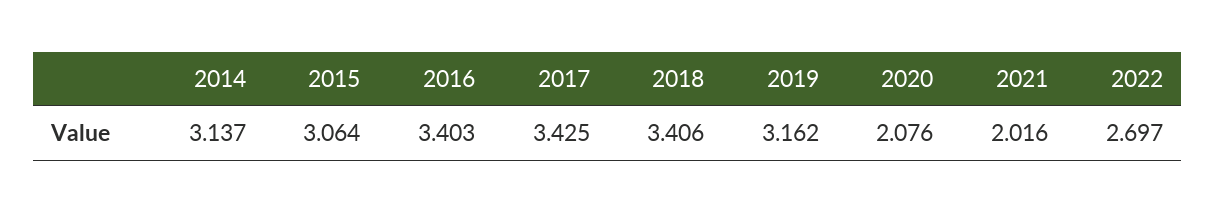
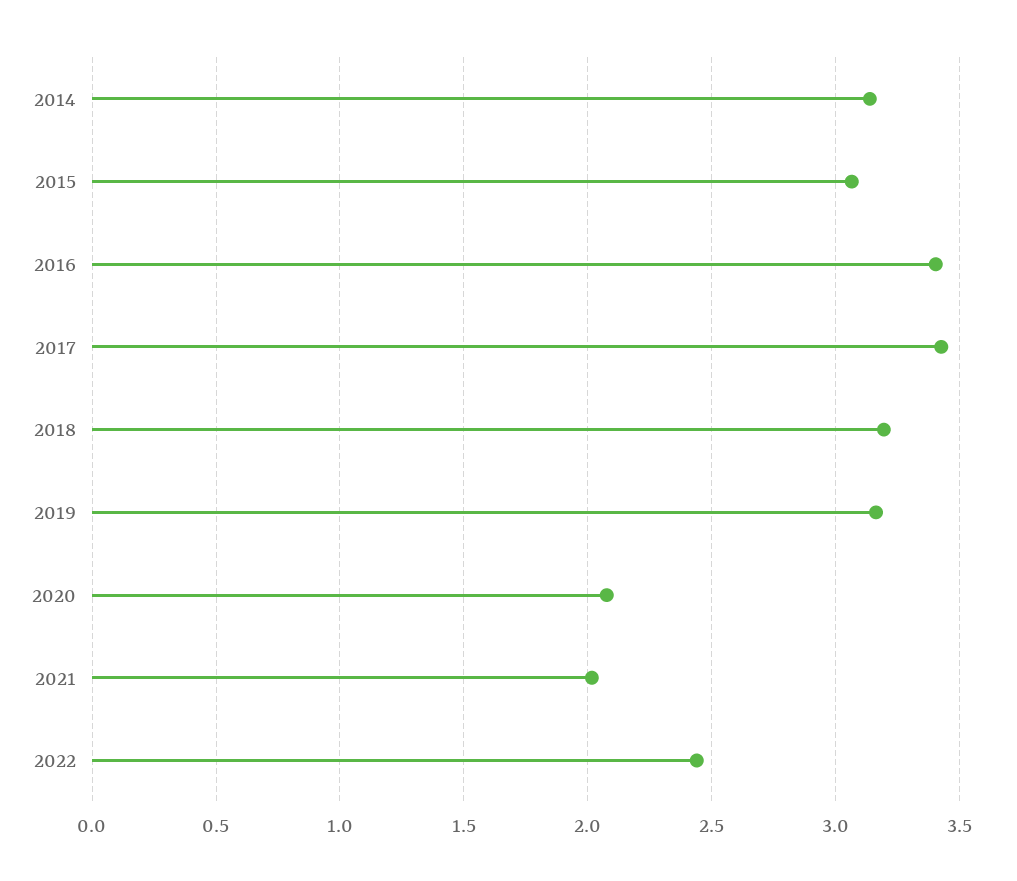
  {
    "2014": 3.137,
    "2015": 3.064,
    "2016": 3.403,
    "2017": 3.425,
-   "2018": 3.406,
+   "2018": 3.2,
    "2019": 3.162,
    "2020": 2.076,
    "2021": 2.016,
-   "2022": 2.697
+   "2022": 2.45
  }

